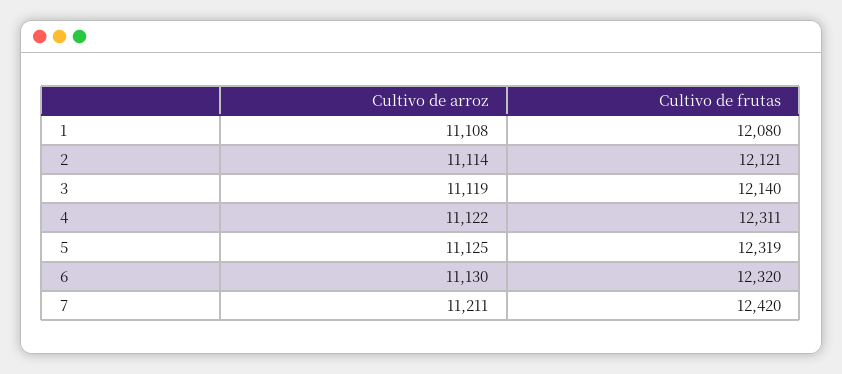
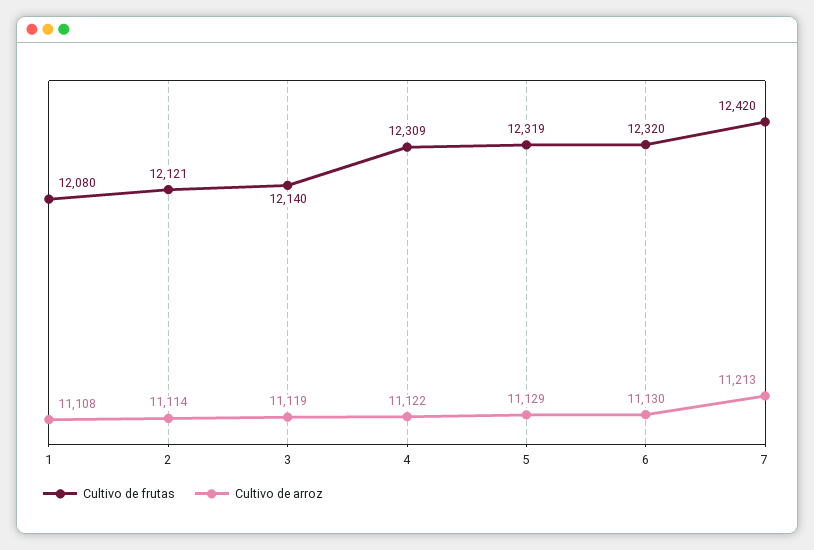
  {
    "Cultivo de arroz": {
      "1": 11108,
      "2": 11114,
      "3": 11119,
      "4": 11122,
-     "5": 11125,
+     "5": 11129,
      "6": 11130,
-     "7": 11211
+     "7": 11213
    },
    "Cultivo de frutas": {
      "1": 12080,
      "2": 12121,
      "3": 12140,
-     "4": 12311,
+     "4": 12309,
      "5": 12319,
      "6": 12320,
      "7": 12420
    }
  }

